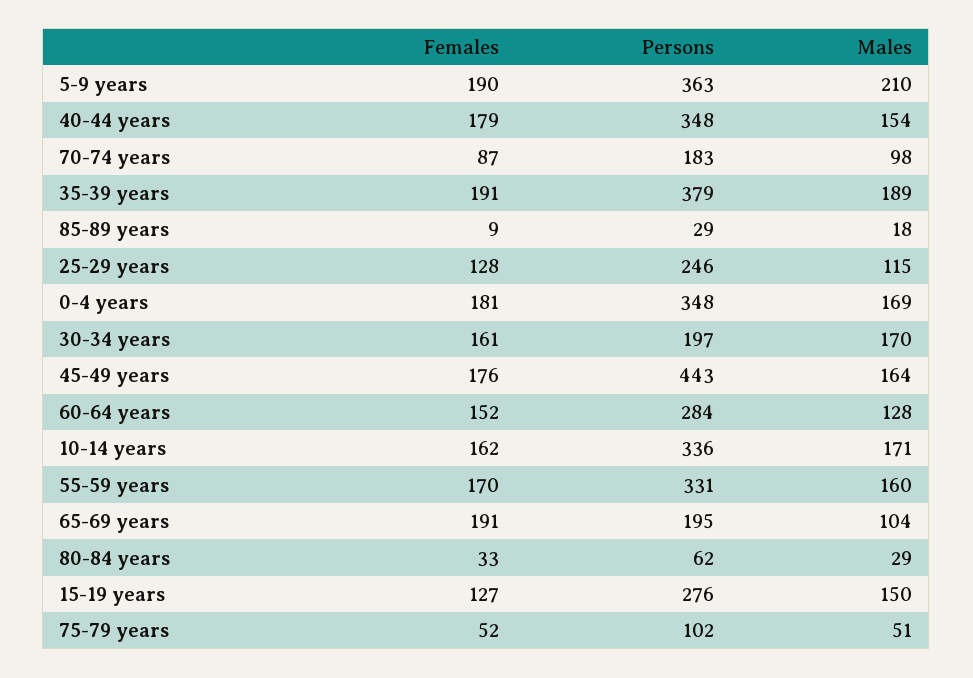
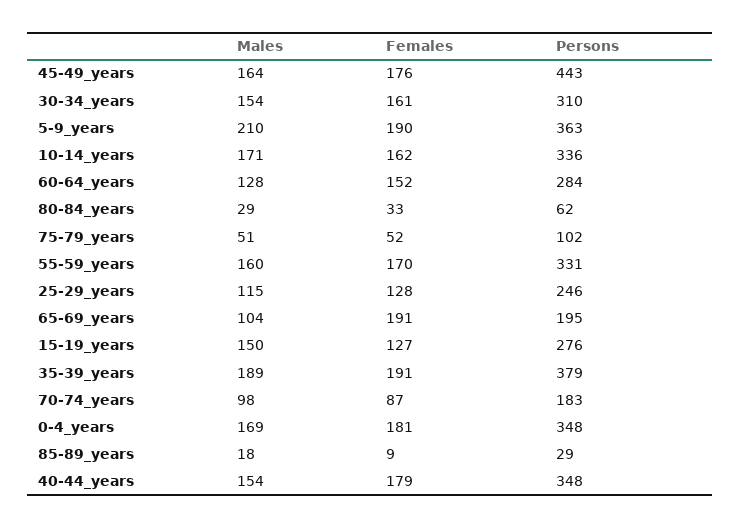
  {
    "Females": {
      "5-9 years": 190,
      "40-44 years": 179,
      "70-74 years": 87,
      "35-39 years": 191,
      "85-89 years": 9,
      "25-29 years": 128,
      "0-4 years": 181,
      "30-34 years": 161,
      "45-49 years": 176,
      "60-64 years": 152,
      "10-14 years": 162,
      "55-59 years": 170,
      "65-69 years": 191,
      "80-84 years": 33,
      "15-19 years": 127,
      "75-79 years": 52
    },
    "Persons": {
      "5-9 years": 363,
      "40-44 years": 348,
      "70-74 years": 183,
      "35-39 years": 379,
      "85-89 years": 29,
      "25-29 years": 246,
      "0-4 years": 348,
-     "30-34 years": 197,
+     "30-34 years": 310,
      "45-49 years": 443,
      "60-64 years": 284,
      "10-14 years": 336,
      "55-59 years": 331,
      "65-69 years": 195,
      "80-84 years": 62,
      "15-19 years": 276,
      "75-79 years": 102
    },
    "Males": {
      "5-9 years": 210,
      "40-44 years": 154,
      "70-74 years": 98,
      "35-39 years": 189,
      "85-89 years": 18,
      "25-29 years": 115,
      "0-4 years": 169,
-     "30-34 years": 170,
+     "30-34 years": 154,
      "45-49 years": 164,
      "60-64 years": 128,
      "10-14 years": 171,
      "55-59 years": 160,
      "65-69 years": 104,
      "80-84 years": 29,
      "15-19 years": 150,
      "75-79 years": 51
    }
  }

